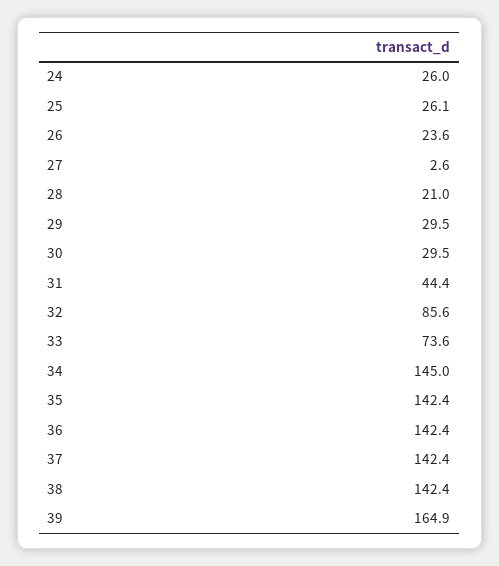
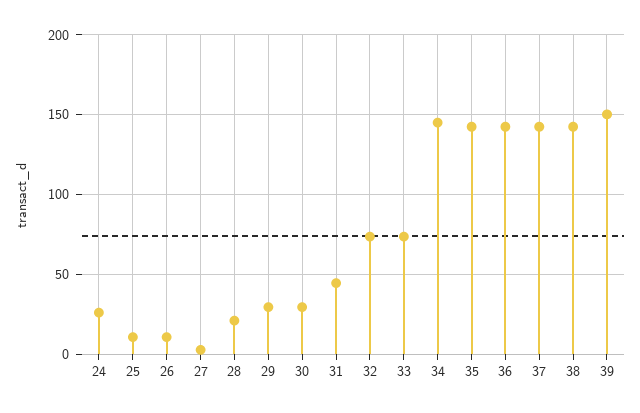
  {
    "24": 26,
-   "25": 26.1,
+   "25": 10,
-   "26": 23.6,
+   "26": 10,
    "27": 2.6,
    "28": 21,
    "29": 29.5,
    "30": 29.5,
    "31": 44.4,
-   "32": 85.6,
+   "32": 75,
    "33": 73.6,
    "34": 145,
    "35": 142.4,
    "36": 142.4,
    "37": 142.4,
    "38": 142.4,
-   "39": 164.9
+   "39": 150
  }

